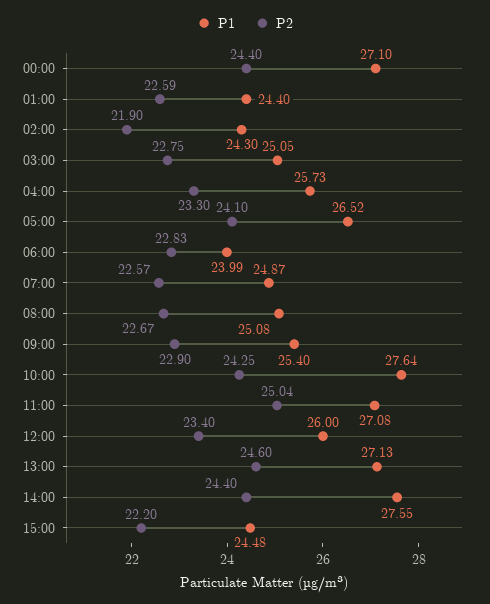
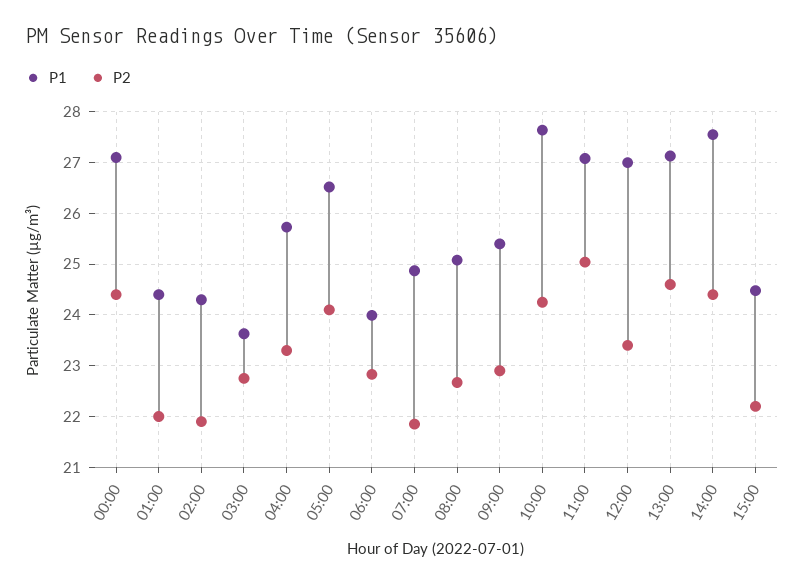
  {
    "P1": {
      "00:00": 27.1,
      "01:00": 24.4,
      "02:00": 24.3,
-     "03:00": 25.05,
+     "03:00": 23.6,
      "04:00": 25.73,
      "05:00": 26.52,
      "06:00": 23.99,
      "07:00": 24.87,
      "08:00": 25.08,
      "09:00": 25.4,
      "10:00": 27.64,
      "11:00": 27.08,
-     "12:00": 26,
+     "12:00": 27,
      "13:00": 27.13,
      "14:00": 27.55,
      "15:00": 24.48
    },
    "P2": {
      "00:00": 24.4,
-     "01:00": 22.59,
+     "01:00": 22,
      "02:00": 21.9,
      "03:00": 22.75,
      "04:00": 23.3,
      "05:00": 24.1,
      "06:00": 22.83,
-     "07:00": 22.57,
+     "07:00": 21.8,
      "08:00": 22.67,
      "09:00": 22.9,
      "10:00": 24.25,
      "11:00": 25.04,
      "12:00": 23.4,
      "13:00": 24.6,
      "14:00": 24.4,
      "15:00": 22.2
    }
  }

